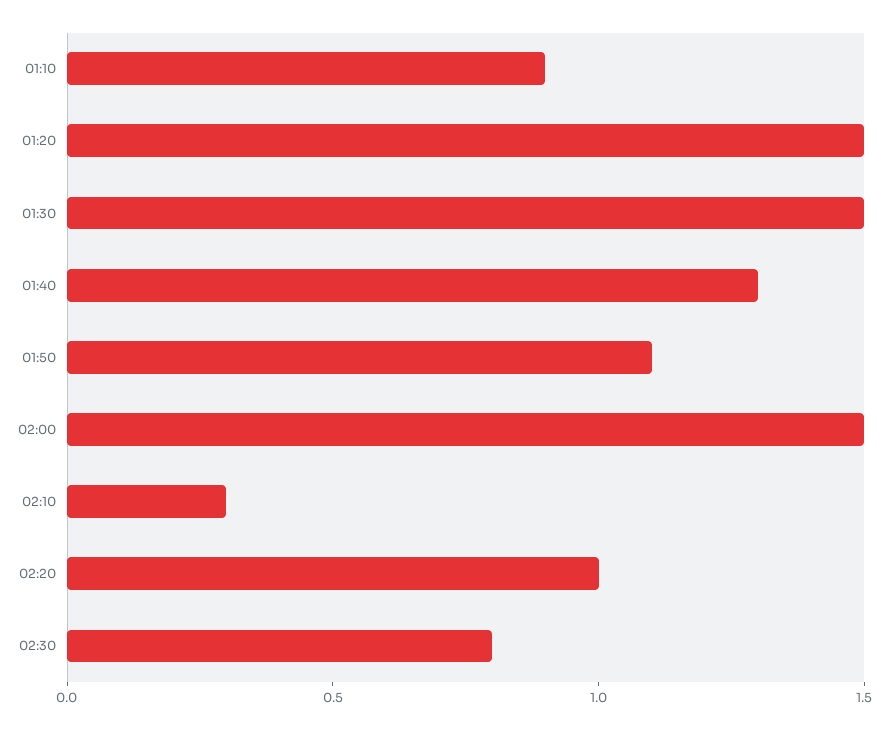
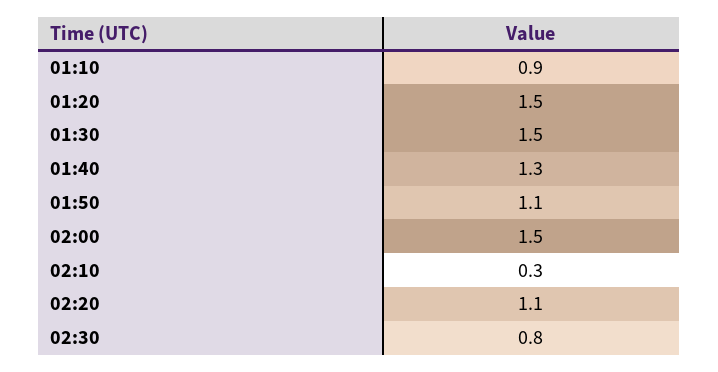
  {
    "01:10": 0.9,
    "01:20": 1.5,
    "01:30": 1.5,
    "01:40": 1.3,
    "01:50": 1.1,
    "02:00": 1.5,
    "02:10": 0.3,
-   "02:20": 1,
+   "02:20": 1.1,
    "02:30": 0.8
  }

